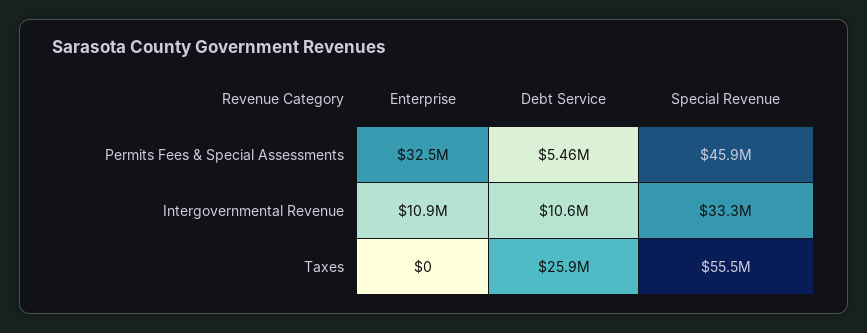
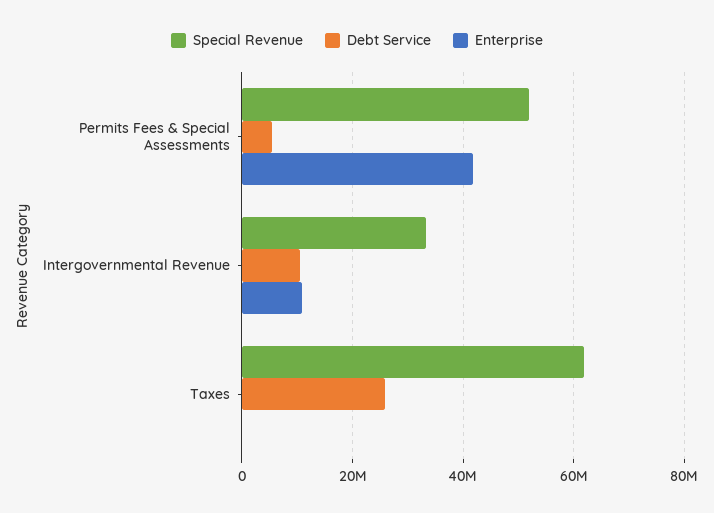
  {
    "Enterprise": {
-     "Permits Fees & Special Assessments": 32500000,
+     "Permits Fees & Special Assessments": 42000000,
      "Intergovernmental Revenue": 10900000,
      "Taxes": 0
    },
    "Debt Service": {
      "Permits Fees & Special Assessments": 5460000,
      "Intergovernmental Revenue": 10600000,
      "Taxes": 25900000
    },
    "Special Revenue": {
-     "Permits Fees & Special Assessments": 45900000,
+     "Permits Fees & Special Assessments": 52000000,
      "Intergovernmental Revenue": 33300000,
-     "Taxes": 55500000
+     "Taxes": 62000000
    }
  }

